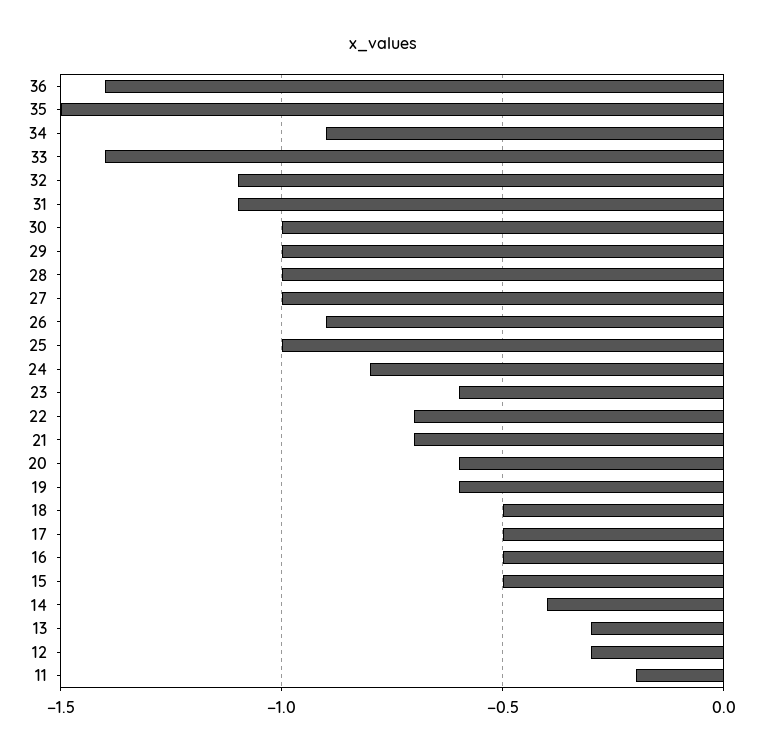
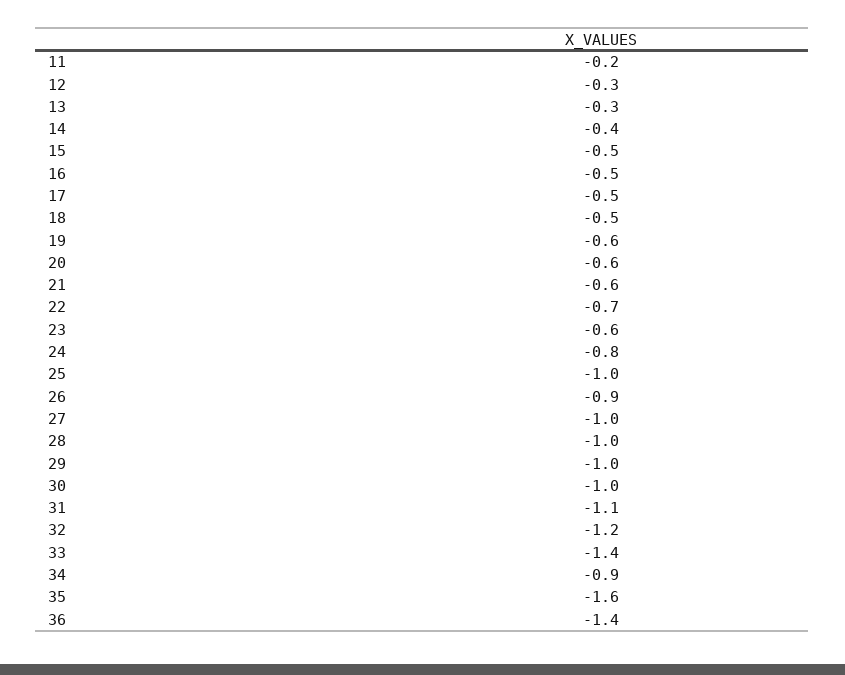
  {
    "36": -1.4,
-   "35": -1.5,
+   "35": -1.6,
    "34": -0.9,
    "33": -1.4,
-   "32": -1.1,
+   "32": -1.2,
    "31": -1.1,
    "30": -1,
    "29": -1,
    "28": -1,
    "27": -1,
    "26": -0.9,
    "25": -1,
    "24": -0.8,
    "23": -0.6,
    "22": -0.7,
-   "21": -0.7,
+   "21": -0.6,
    "20": -0.6,
    "19": -0.6,
    "18": -0.5,
    "17": -0.5,
    "16": -0.5,
    "15": -0.5,
    "14": -0.4,
    "13": -0.3,
    "12": -0.3,
    "11": -0.2
  }

